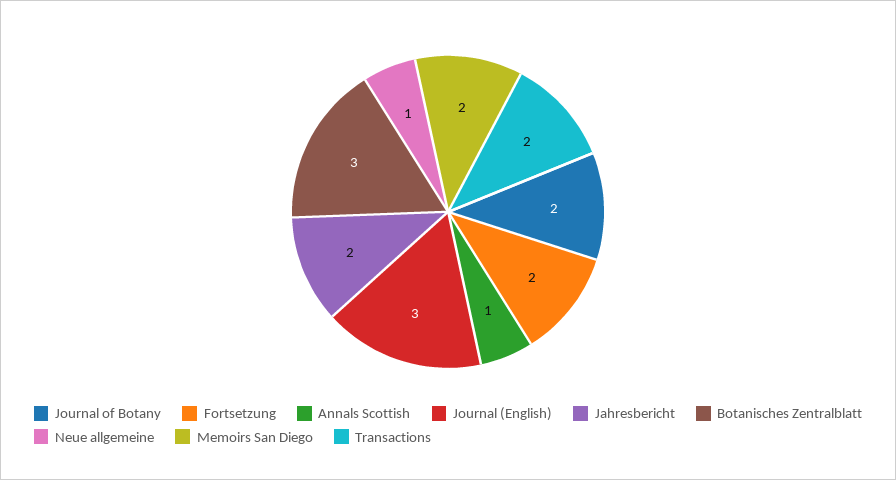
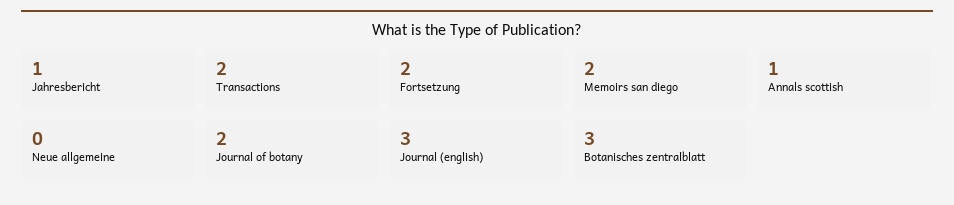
  {
    "Journal of Botany": 2,
    "Fortsetzung": 2,
    "Annals Scottish": 1,
    "Journal (English)": 3,
-   "Jahresbericht": 2,
+   "Jahresbericht": 1,
    "Botanisches Zentralblatt": 3,
-   "Neue allgemeine": 1,
+   "Neue allgemeine": 0,
    "Memoirs San Diego": 2,
    "Transactions": 2
  }

